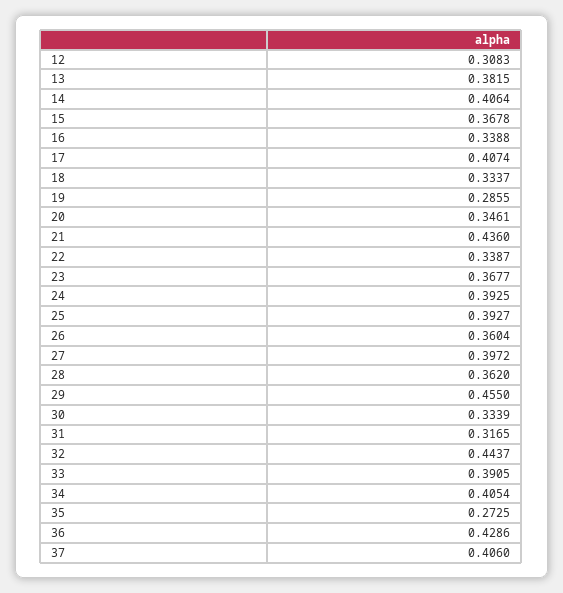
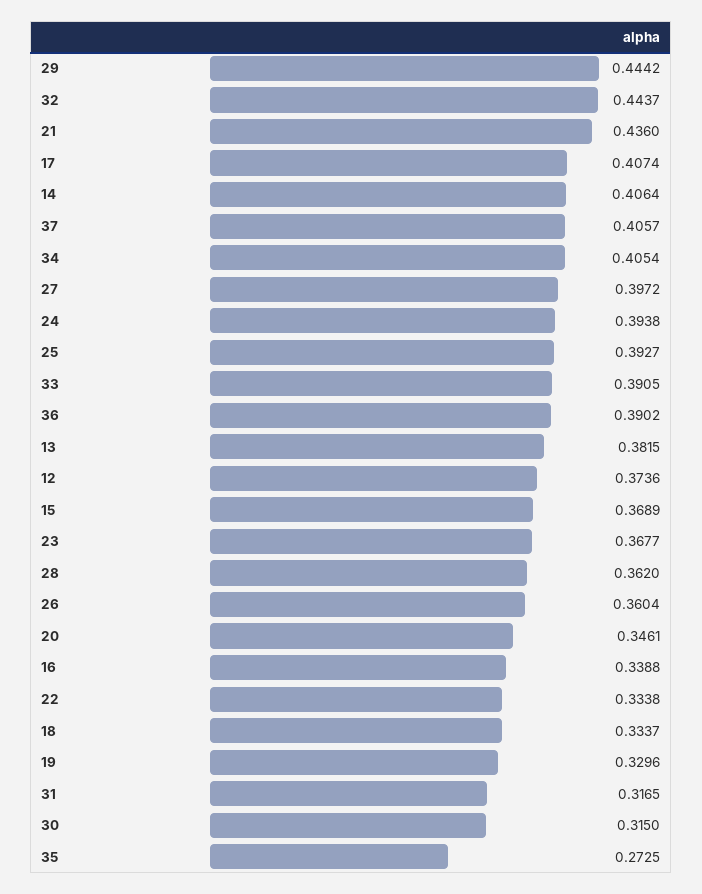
  {
-   "12": 0.3083,
+   "12": 0.3736,
    "13": 0.3815,
    "14": 0.4064,
-   "15": 0.3678,
+   "15": 0.3689,
    "16": 0.3388,
    "17": 0.4074,
    "18": 0.3337,
-   "19": 0.2855,
+   "19": 0.3296,
    "20": 0.3461,
    "21": 0.436,
-   "22": 0.3387,
+   "22": 0.3338,
    "23": 0.3677,
-   "24": 0.3925,
+   "24": 0.3938,
    "25": 0.3927,
    "26": 0.3604,
    "27": 0.3972,
    "28": 0.362,
-   "29": 0.455,
+   "29": 0.4442,
-   "30": 0.3339,
+   "30": 0.315,
    "31": 0.3165,
    "32": 0.4437,
    "33": 0.3905,
    "34": 0.4054,
    "35": 0.2725,
-   "36": 0.4286,
+   "36": 0.3902,
-   "37": 0.406
+   "37": 0.4057
  }

